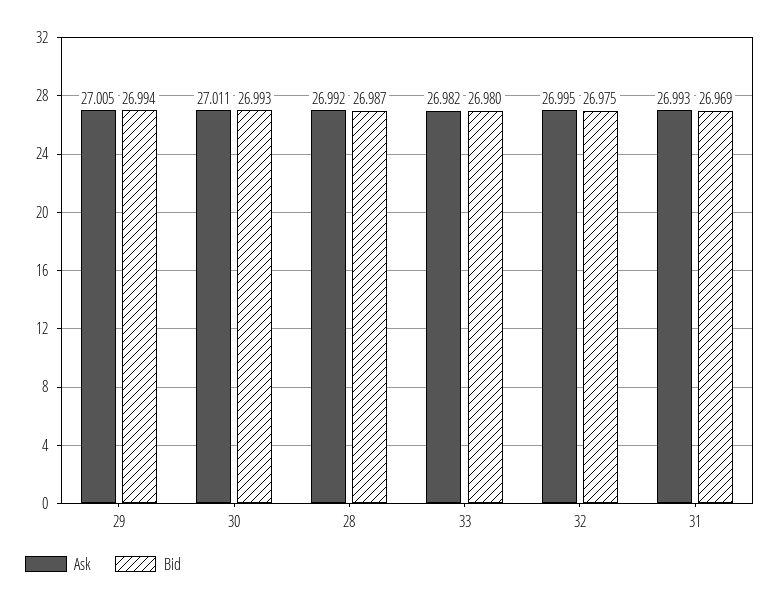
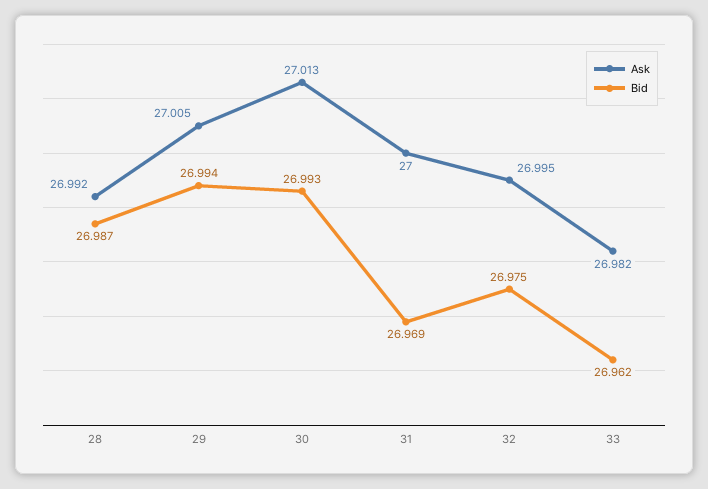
  {
    "Ask": {
      "29": 27.005,
-     "30": 27.011,
+     "30": 27.013,
      "28": 26.992,
      "33": 26.982,
      "32": 26.995,
-     "31": 26.993
+     "31": 27
    },
    "Bid": {
      "29": 26.994,
      "30": 26.993,
      "28": 26.987,
-     "33": 26.98,
+     "33": 26.962,
      "32": 26.975,
      "31": 26.969
    }
  }

